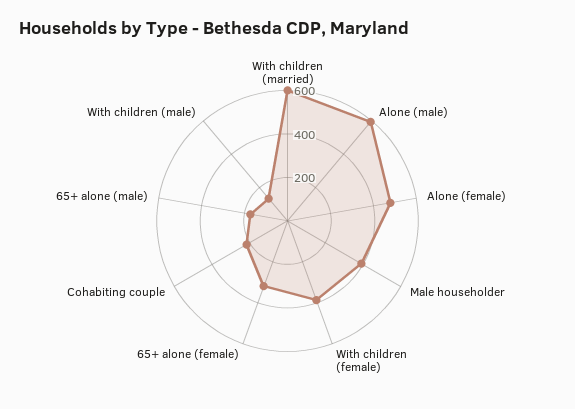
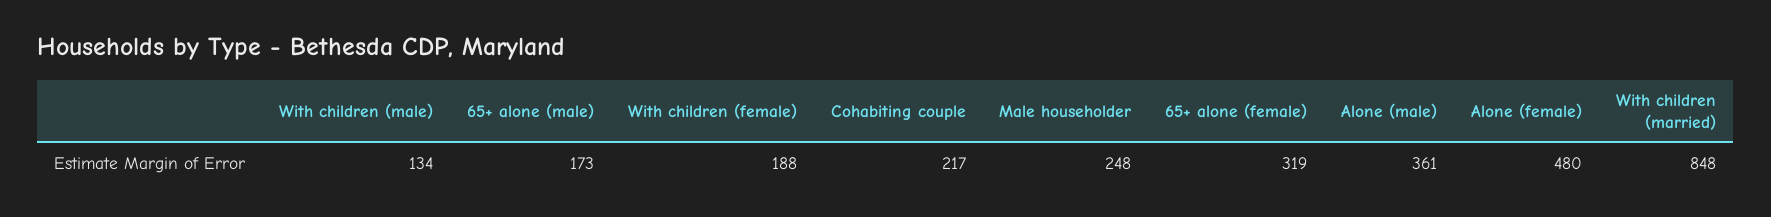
  {
-   "With children (married)": 600,
+   "With children (married)": 848,
-   "Alone (male)": 600,
+   "Alone (male)": 361,
    "Alone (female)": 480,
-   "Male householder": 400,
+   "Male householder": 248,
-   "With children (female)": 400,
+   "With children (female)": 188,
    "65+ alone (female)": 319,
    "Cohabiting couple": 217,
    "65+ alone (male)": 173,
    "With children (male)": 134
  }

